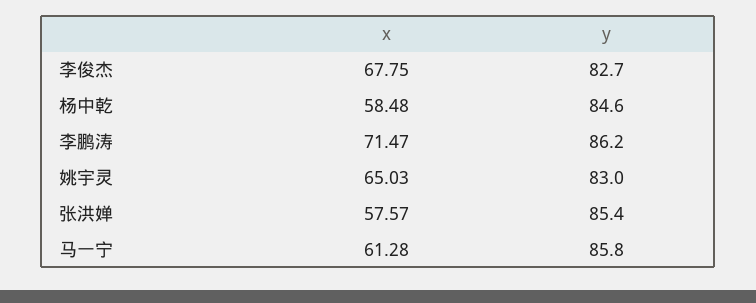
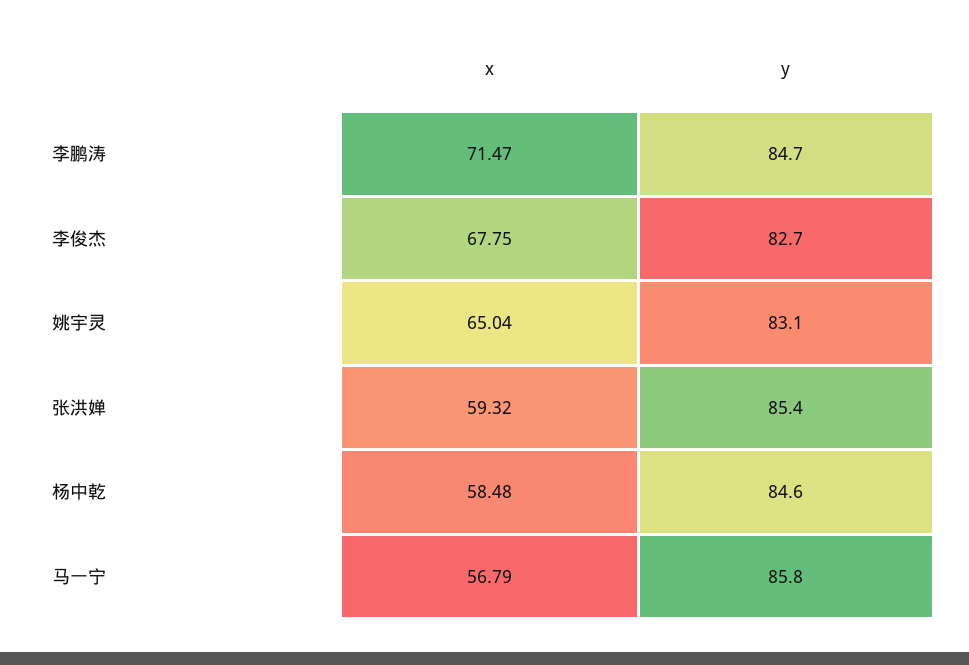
  {
    "x": {
      "李俊杰": 67.75,
      "杨中乾": 58.48,
      "李鹏涛": 71.47,
-     "姚宇灵": 65.03,
+     "姚宇灵": 65.04,
-     "张洪婵": 57.57,
+     "张洪婵": 59.32,
-     "马一宁": 61.28
+     "马一宁": 56.79
    },
    "y": {
      "李俊杰": 82.7,
      "杨中乾": 84.6,
-     "李鹏涛": 86.2,
+     "李鹏涛": 84.7,
-     "姚宇灵": 83,
+     "姚宇灵": 83.1,
      "张洪婵": 85.4,
      "马一宁": 85.8
    }
  }

